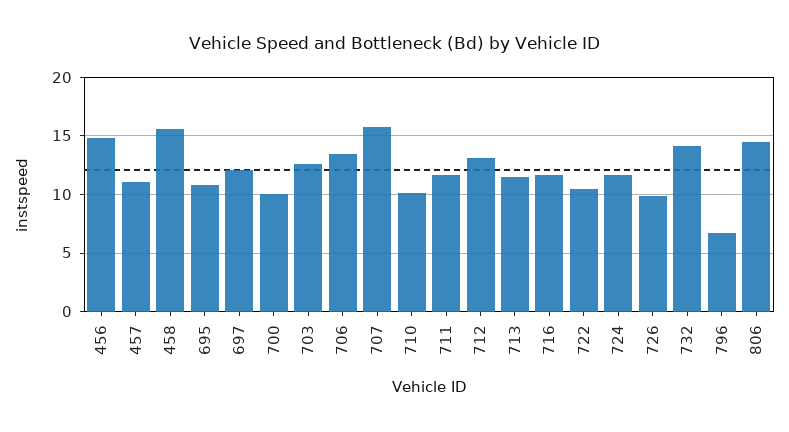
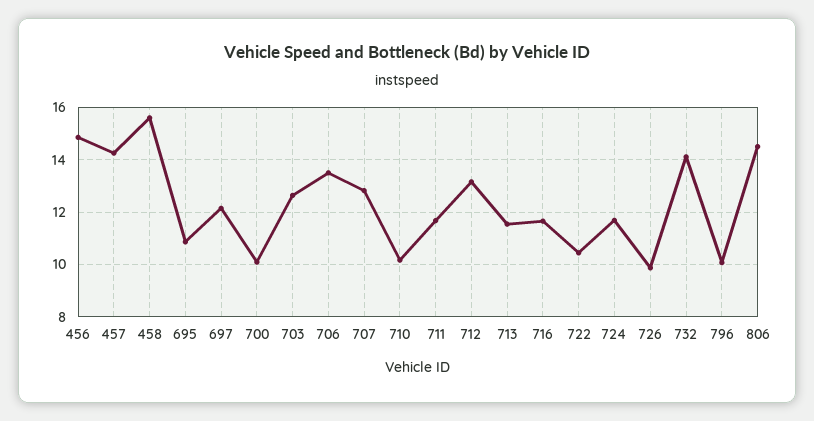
  {
    "456": 14.75,
-   "457": 11,
+   "457": 14.25,
    "458": 15.5,
    "695": 10.75,
    "697": 12.25,
    "700": 10,
    "703": 12.75,
    "706": 13.5,
-   "707": 16,
+   "707": 12.75,
    "710": 10.25,
    "711": 11.75,
    "712": 13.25,
    "713": 11.5,
    "716": 11.75,
    "722": 10.5,
    "724": 11.75,
    "726": 9.75,
    "732": 14,
-   "796": 7,
+   "796": 10,
    "806": 14.5
  }

